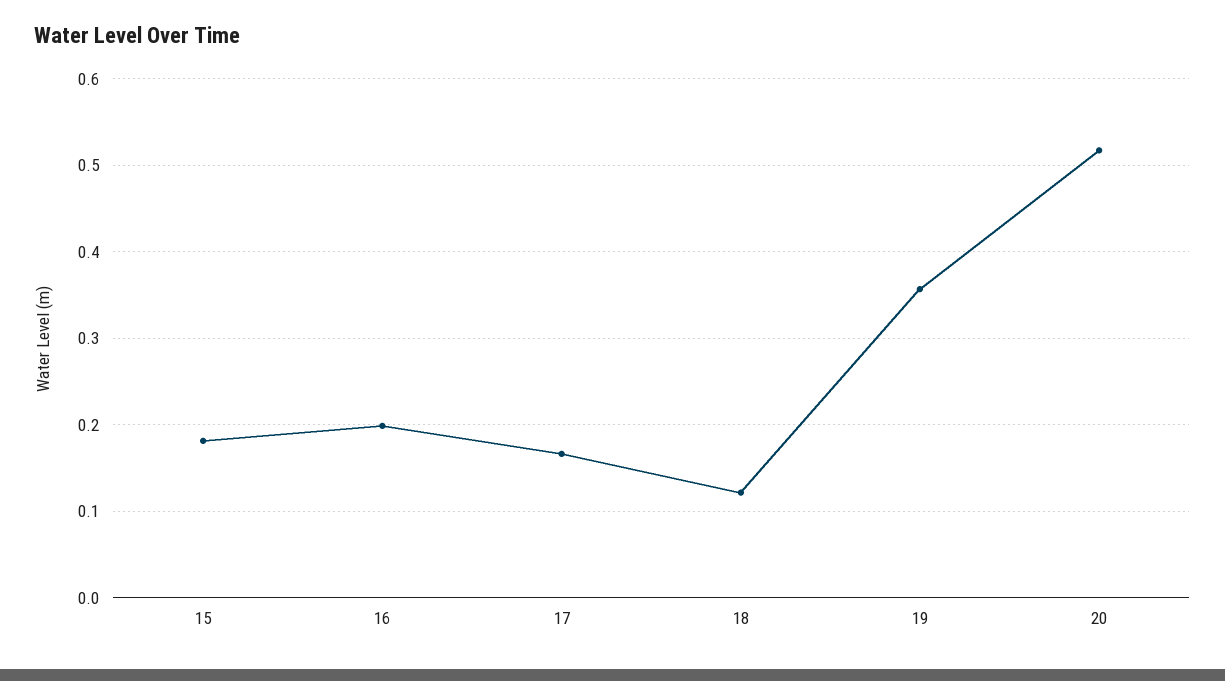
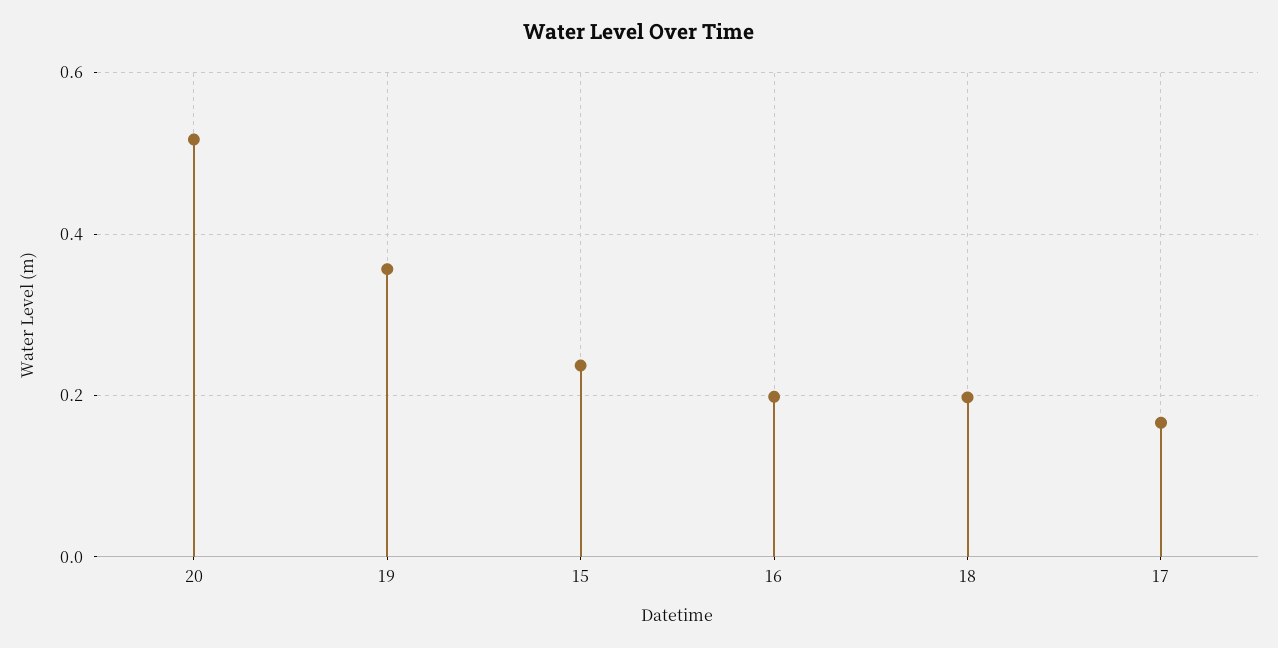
  {
-   "15": 0.18,
+   "15": 0.24,
    "16": 0.2,
    "17": 0.17,
-   "18": 0.12,
+   "18": 0.2,
    "19": 0.36,
    "20": 0.52
  }

